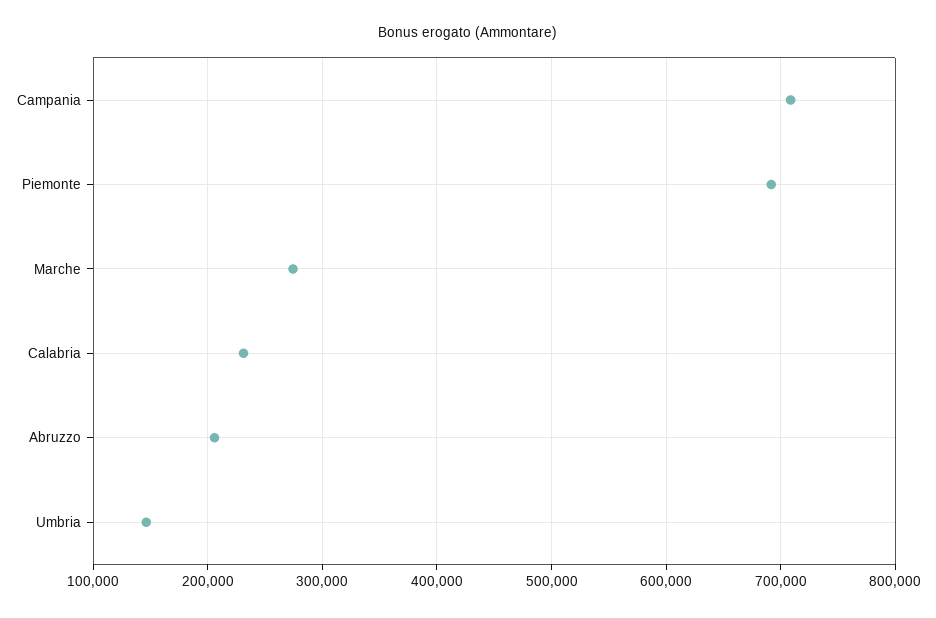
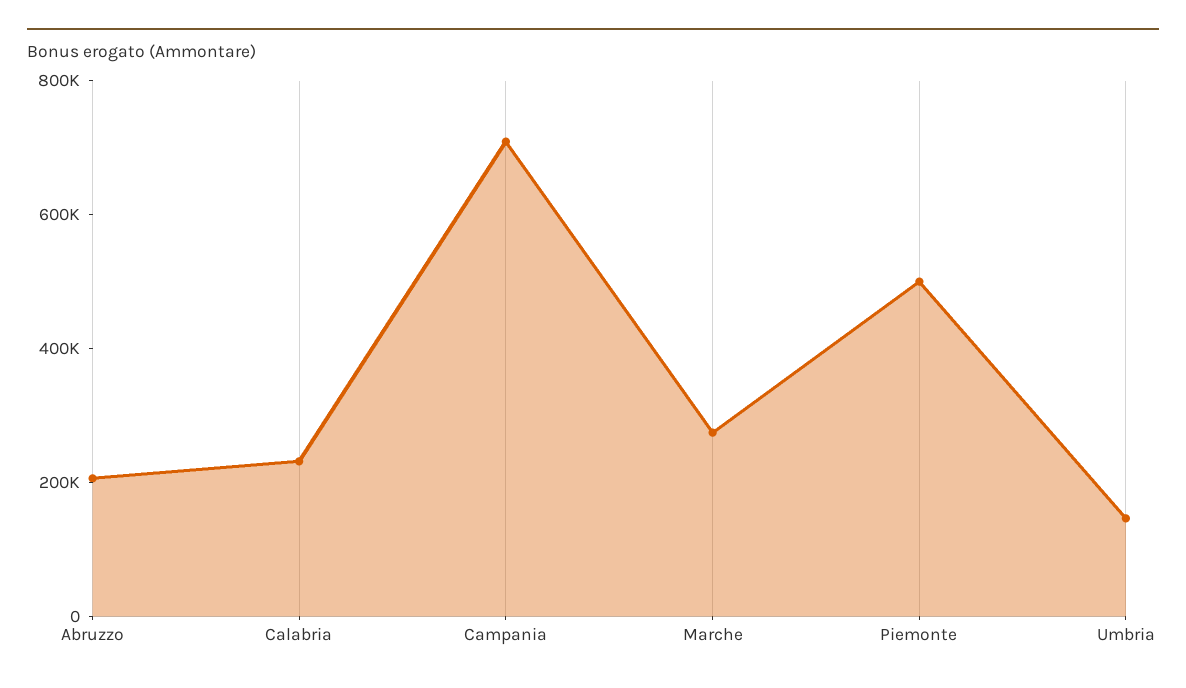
  {
    "Campania": 710000,
-   "Piemonte": 690000,
+   "Piemonte": 500000,
    "Marche": 270000,
    "Calabria": 230000,
    "Abruzzo": 210000,
    "Umbria": 150000
  }

